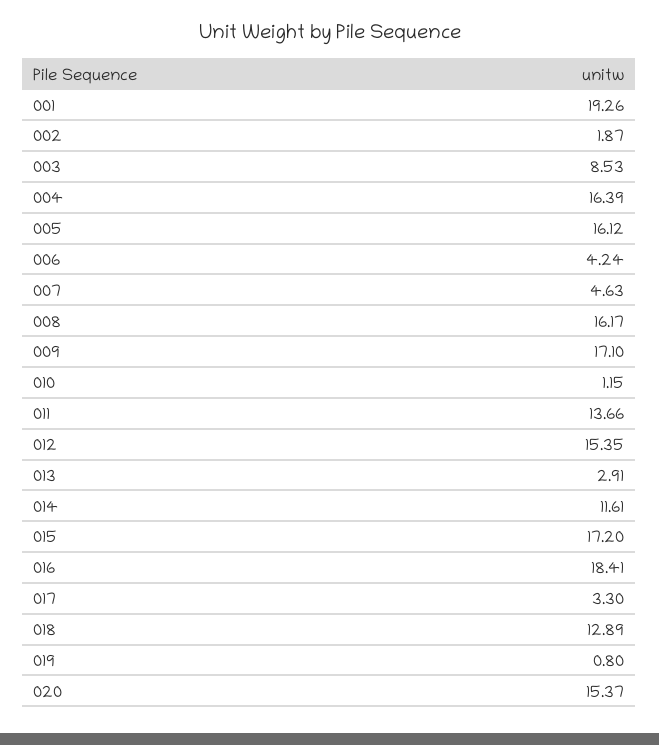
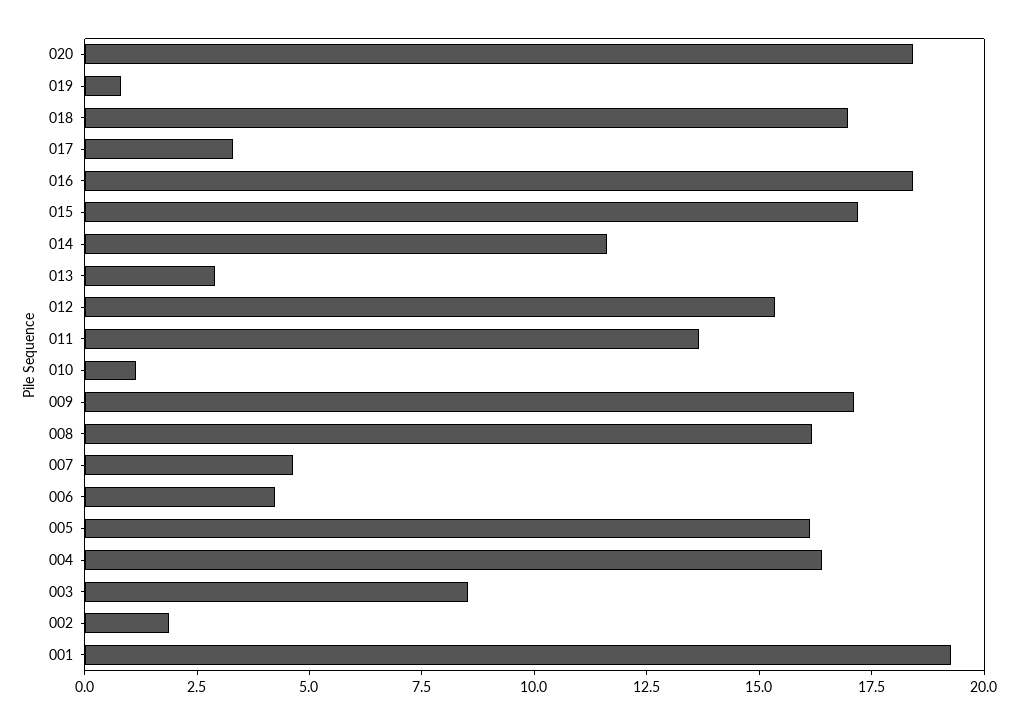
  {
    "001": 19.26,
    "002": 1.87,
    "003": 8.53,
    "004": 16.39,
    "005": 16.12,
    "006": 4.24,
    "007": 4.63,
    "008": 16.17,
    "009": 17.1,
    "010": 1.15,
    "011": 13.66,
    "012": 15.35,
    "013": 2.91,
    "014": 11.61,
    "015": 17.2,
    "016": 18.41,
    "017": 3.3,
-   "018": 12.89,
+   "018": 17,
    "019": 0.8,
-   "020": 15.37
+   "020": 18.5
  }

